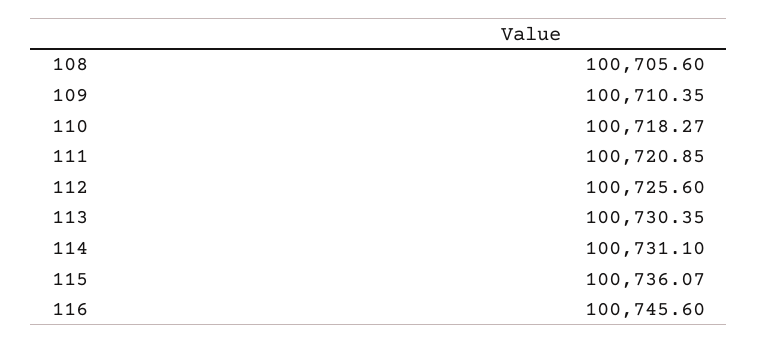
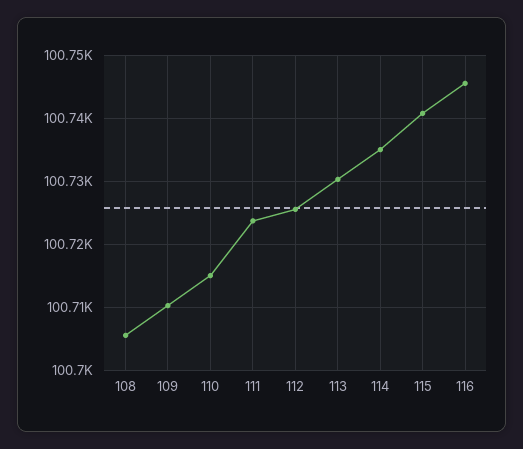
  {
    "108": 100705.6,
    "109": 100710.35,
-   "110": 100718.27,
+   "110": 100715,
-   "111": 100720.85,
+   "111": 100724,
    "112": 100725.6,
    "113": 100730.35,
-   "114": 100731.1,
+   "114": 100735,
-   "115": 100736.07,
+   "115": 100741,
    "116": 100745.6
  }

